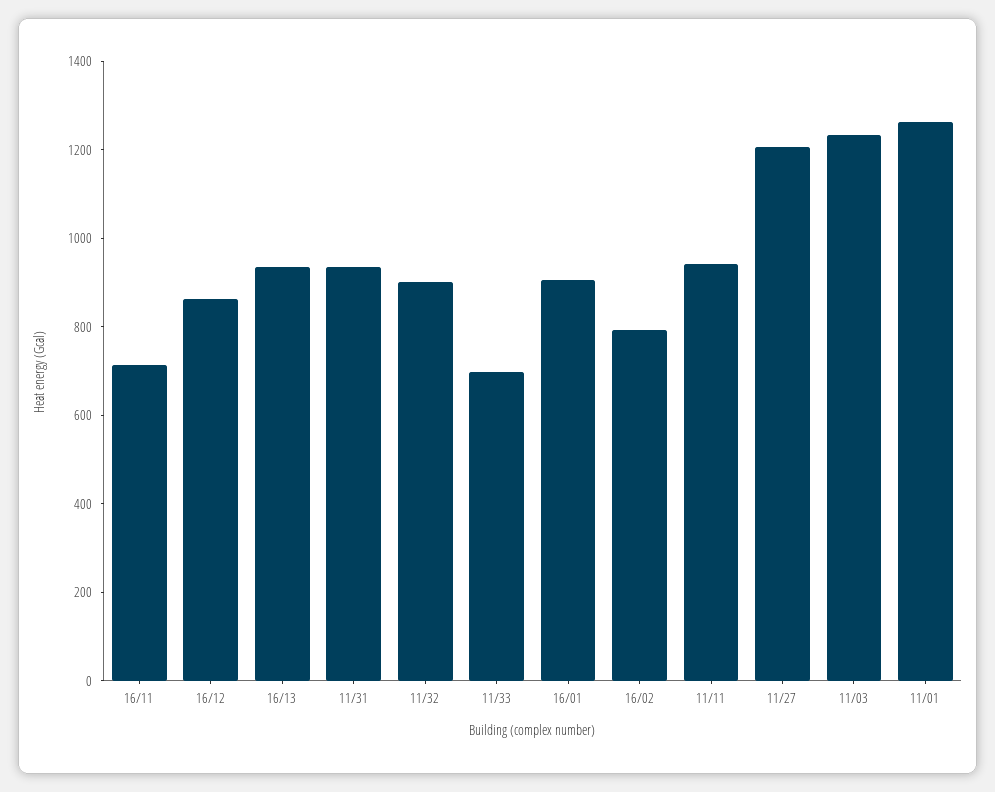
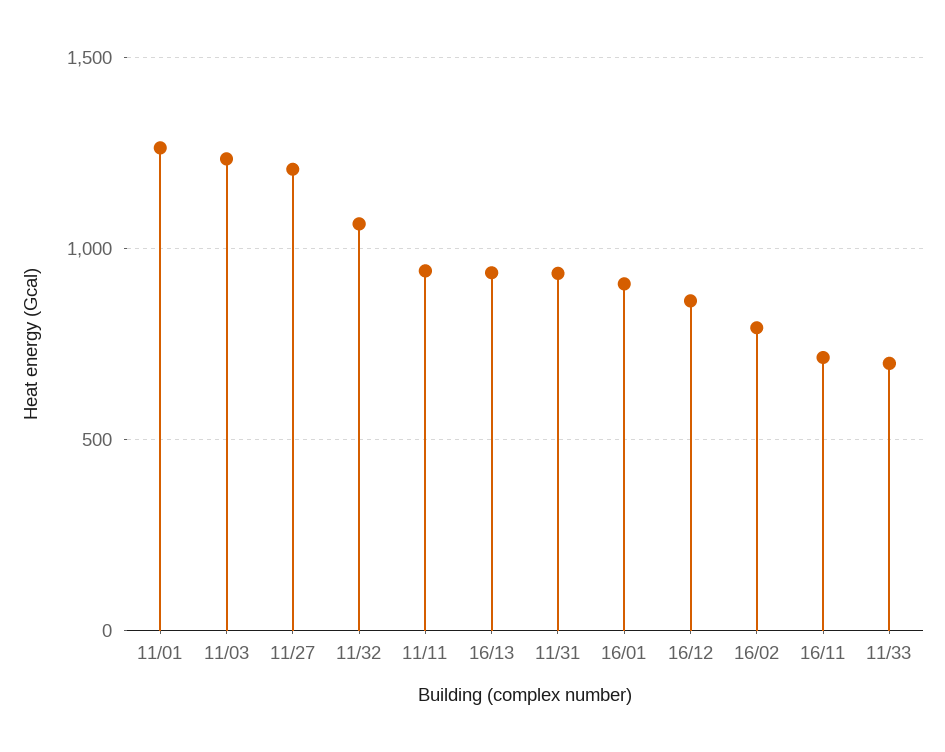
  {
    "16/11": 700,
    "16/12": 850,
    "16/13": 950,
    "11/31": 950,
-   "11/32": 900,
+   "11/32": 1050,
    "11/33": 700,
    "16/01": 900,
    "16/02": 800,
    "11/11": 950,
    "11/27": 1200,
    "11/03": 1250,
    "11/01": 1250
  }

